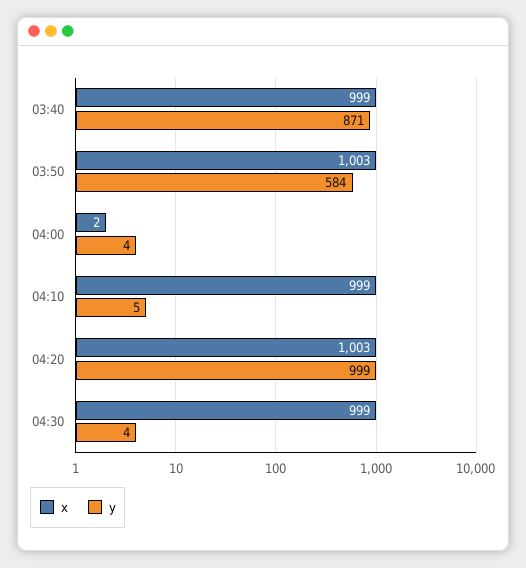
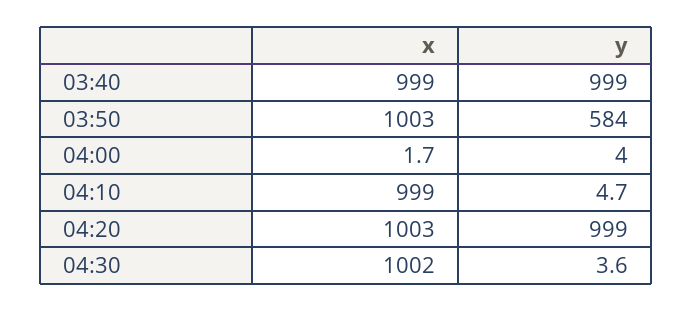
  {
    "x": {
      "03:40": 999,
      "03:50": 1003,
      "04:00": 1.7,
      "04:10": 999,
      "04:20": 1003,
-     "04:30": 999
+     "04:30": 1002
    },
    "y": {
-     "03:40": 871,
+     "03:40": 999,
      "03:50": 584,
      "04:00": 4,
      "04:10": 4.7,
      "04:20": 999,
      "04:30": 3.6
    }
  }

